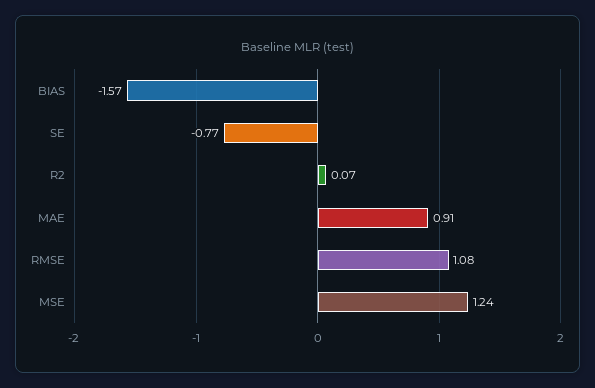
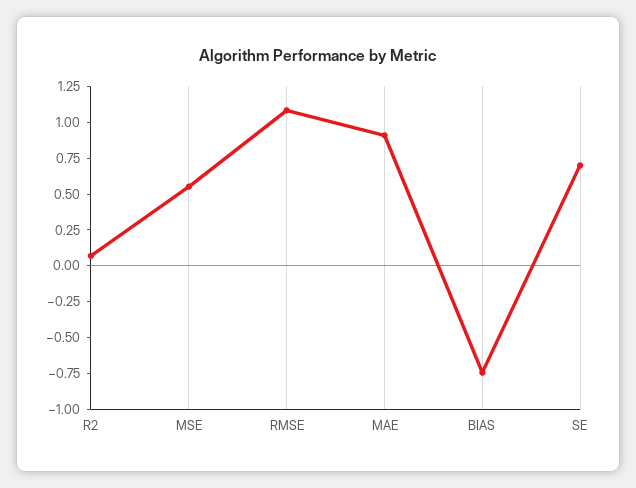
  {
-   "BIAS": -1.57,
+   "BIAS": -0.75,
-   "SE": -0.77,
+   "SE": 0.75,
    "R2": 0.07,
    "MAE": 0.91,
    "RMSE": 1.08,
-   "MSE": 1.24
+   "MSE": 0.5
  }

